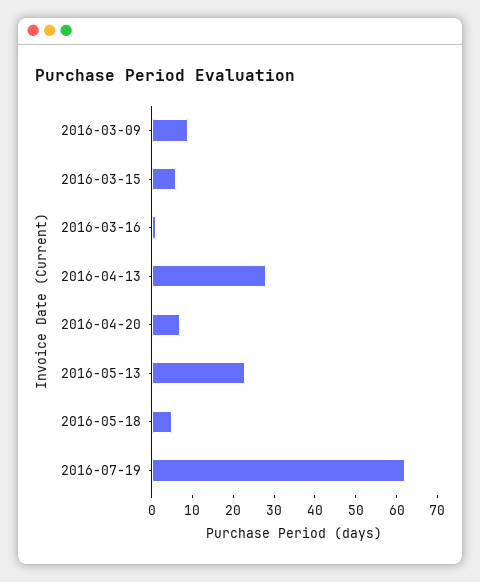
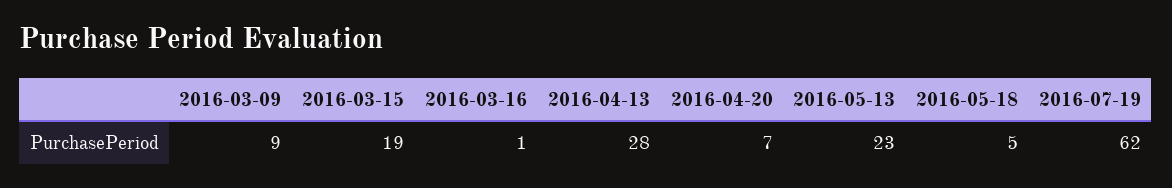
  {
    "2016-03-09": 9,
-   "2016-03-15": 5,
+   "2016-03-15": 19,
    "2016-03-16": 1,
    "2016-04-13": 28,
    "2016-04-20": 7,
    "2016-05-13": 23,
    "2016-05-18": 5,
    "2016-07-19": 62
  }

